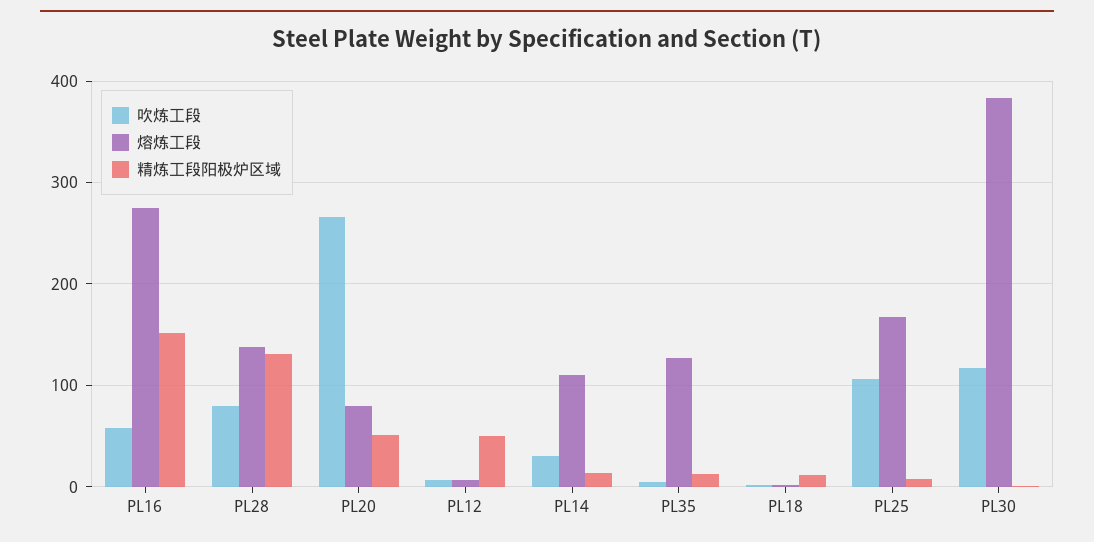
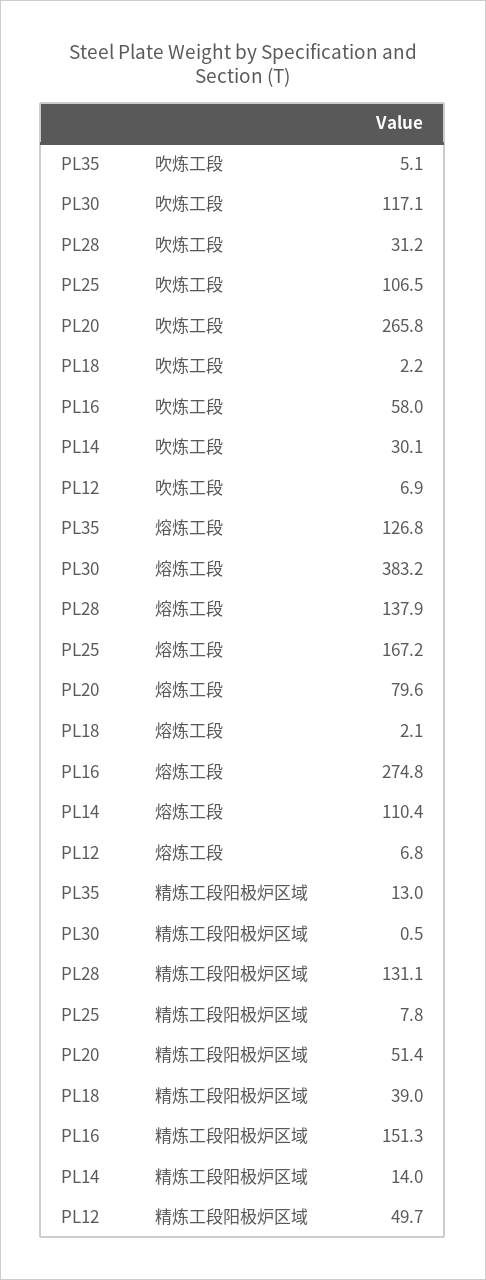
  {
    "吹炼工段": {
      "PL16": 58,
-     "PL28": 80,
+     "PL28": 31.2,
      "PL20": 265.8,
      "PL12": 6.9,
      "PL14": 30.1,
      "PL35": 5.1,
      "PL18": 2.2,
      "PL25": 106.5,
      "PL30": 117.1
    },
    "熔炼工段": {
      "PL16": 274.8,
      "PL28": 137.9,
      "PL20": 79.6,
      "PL12": 6.8,
      "PL14": 110.4,
      "PL35": 126.8,
      "PL18": 2.1,
      "PL25": 167.2,
      "PL30": 383.2
    },
    "精炼工段阳极炉区域": {
      "PL16": 151.3,
      "PL28": 131.1,
      "PL20": 51.4,
      "PL12": 49.7,
      "PL14": 14,
      "PL35": 13,
-     "PL18": 10,
+     "PL18": 39,
      "PL25": 7.8,
      "PL30": 0.5
    }
  }

